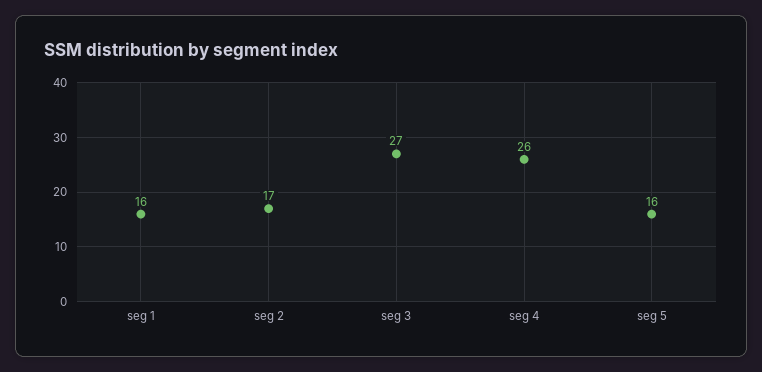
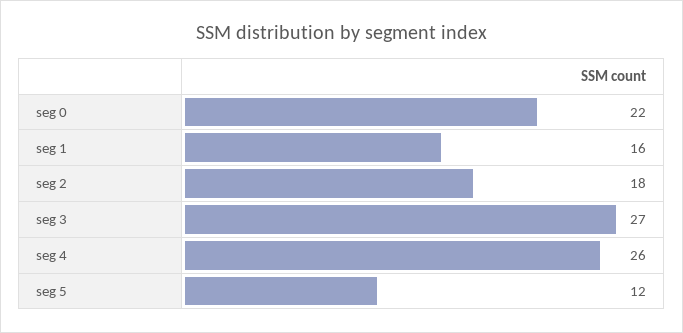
  {
    "seg 1": 16,
-   "seg 2": 17,
+   "seg 2": 18,
    "seg 3": 27,
    "seg 4": 26,
-   "seg 5": 16
+   "seg 5": 12,
+   "seg 0": 22
  }

